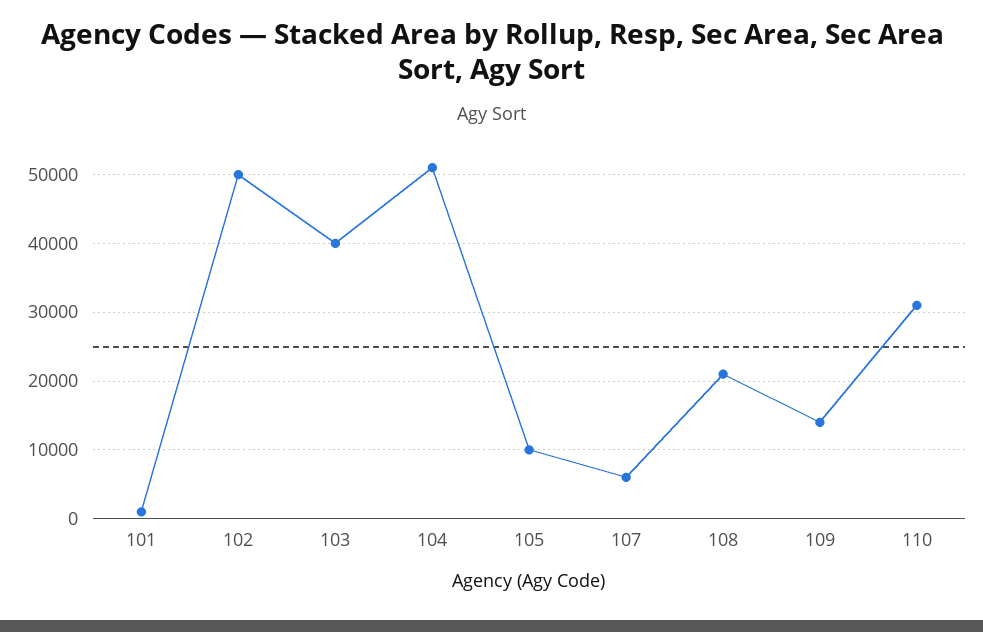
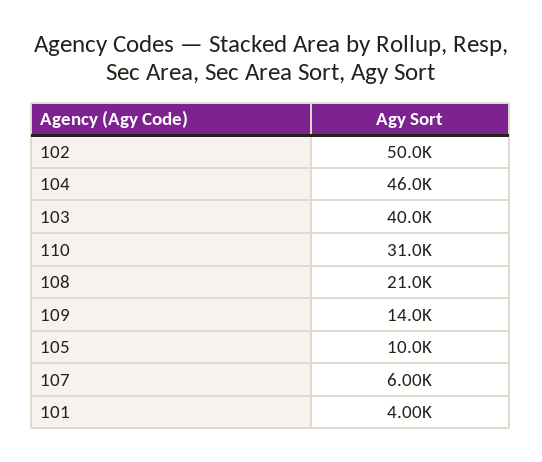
  {
-   "101": 1000,
+   "101": 4000,
    "102": 50000,
    "103": 40000,
-   "104": 51000,
+   "104": 46000,
    "105": 10000,
    "107": 6000,
    "108": 21000,
    "109": 14000,
    "110": 31000
  }

